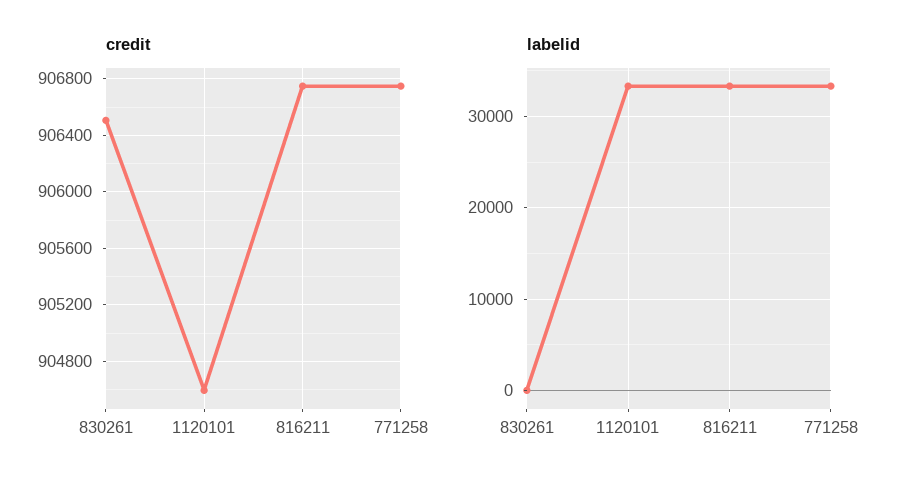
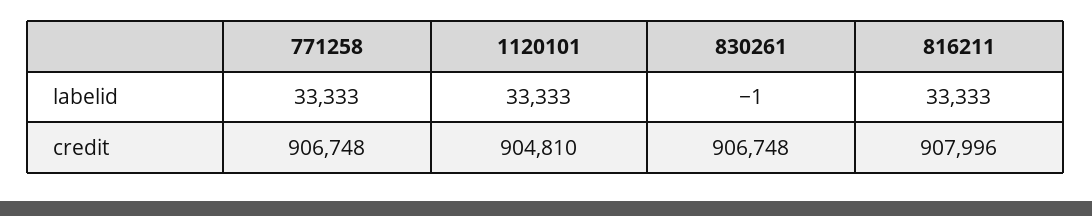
  {
    "credit": {
-     "830261": 906500,
+     "830261": 906748,
-     "1120101": 904600,
+     "1120101": 904810,
-     "816211": 906750,
+     "816211": 907996,
      "771258": 906748
    },
    "labelid": {
      "830261": -1,
      "1120101": 33333,
      "816211": 33333,
      "771258": 33333
    }
  }

